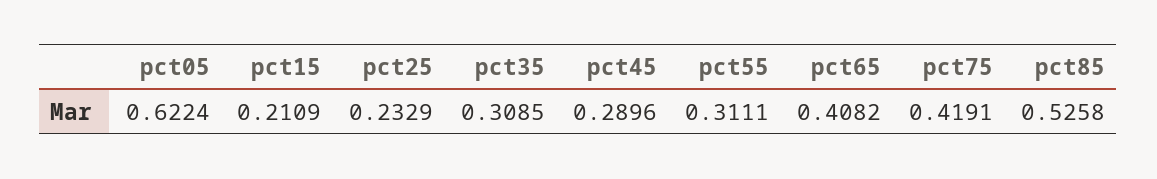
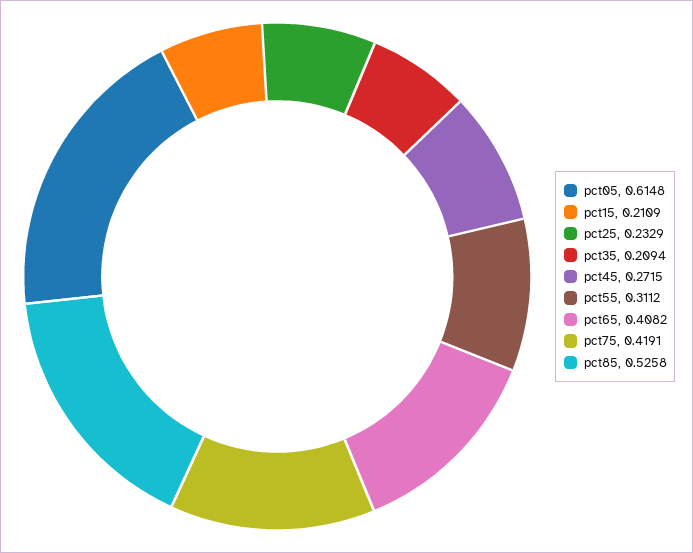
  {
-   "pct05": 0.6224,
+   "pct05": 0.6148,
    "pct15": 0.2109,
    "pct25": 0.2329,
-   "pct35": 0.3085,
+   "pct35": 0.2094,
-   "pct45": 0.2896,
+   "pct45": 0.2715,
-   "pct55": 0.3111,
+   "pct55": 0.3112,
    "pct65": 0.4082,
    "pct75": 0.4191,
    "pct85": 0.5258
  }

